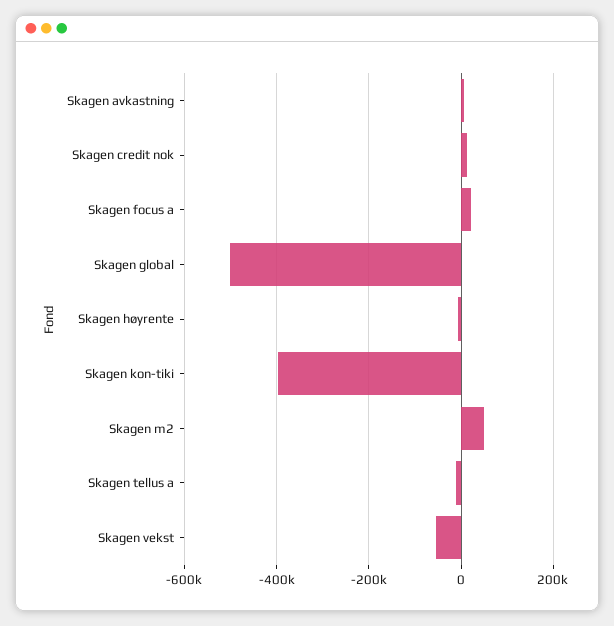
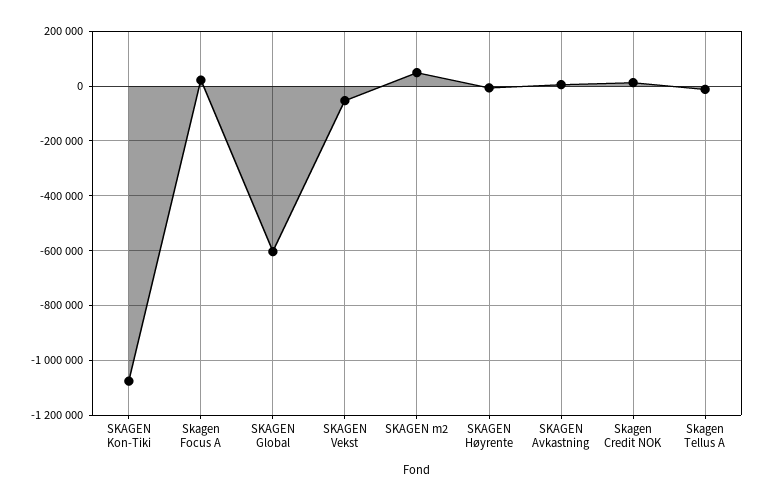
  {
    "Skagen avkastning": 0,
    "Skagen credit nok": 20000,
    "Skagen focus a": 20000,
-   "Skagen global": -500000,
+   "Skagen global": -600000,
    "Skagen høyrente": 0,
-   "Skagen kon-tiki": -400000,
+   "Skagen kon-tiki": -1075000,
    "Skagen m2": 40000,
    "Skagen tellus a": -20000,
    "Skagen vekst": -60000
  }

